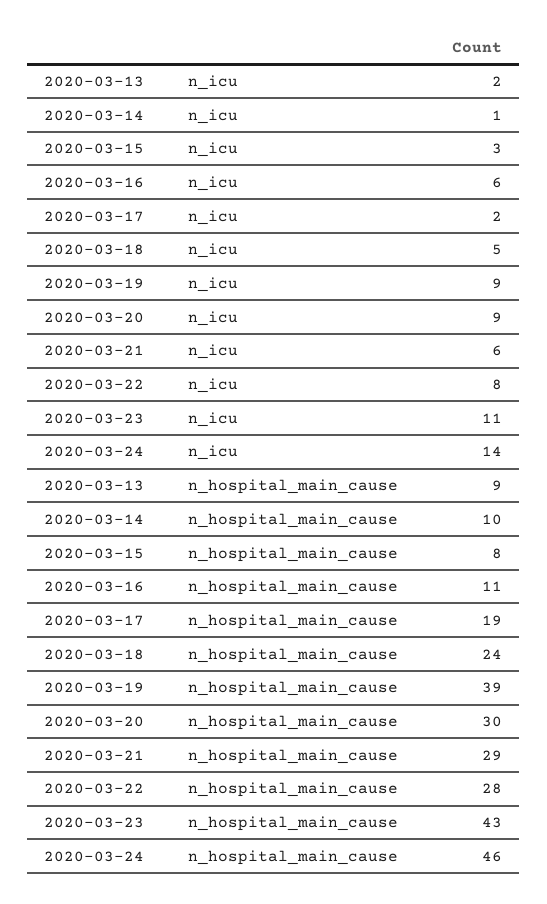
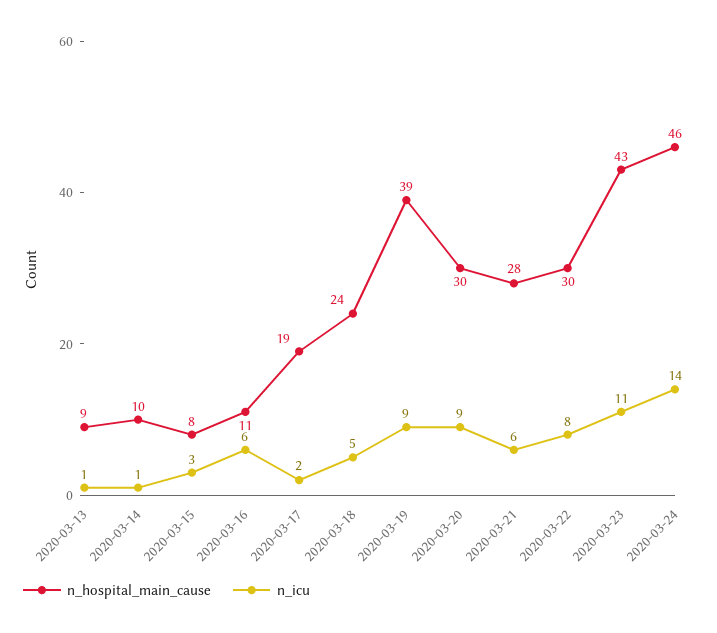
  {
    "n_icu": {
-     "2020-03-13": 2,
+     "2020-03-13": 1,
      "2020-03-14": 1,
      "2020-03-15": 3,
      "2020-03-16": 6,
      "2020-03-17": 2,
      "2020-03-18": 5,
      "2020-03-19": 9,
      "2020-03-20": 9,
      "2020-03-21": 6,
      "2020-03-22": 8,
      "2020-03-23": 11,
      "2020-03-24": 14
    },
    "n_hospital_main_cause": {
      "2020-03-13": 9,
      "2020-03-14": 10,
      "2020-03-15": 8,
      "2020-03-16": 11,
      "2020-03-17": 19,
      "2020-03-18": 24,
      "2020-03-19": 39,
      "2020-03-20": 30,
-     "2020-03-21": 29,
+     "2020-03-21": 28,
-     "2020-03-22": 28,
+     "2020-03-22": 30,
      "2020-03-23": 43,
      "2020-03-24": 46
    }
  }

